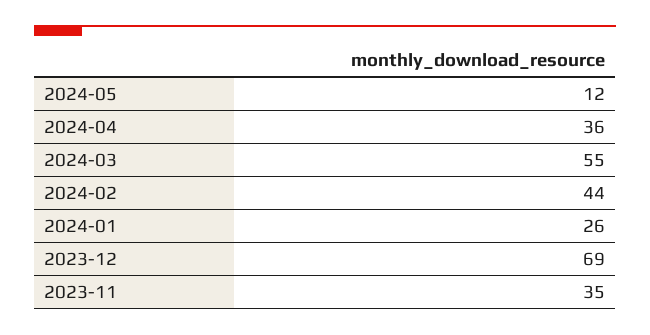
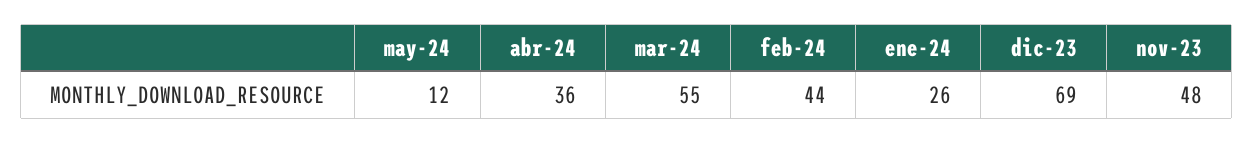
  {
    "2024-05": 12,
    "2024-04": 36,
    "2024-03": 55,
    "2024-02": 44,
    "2024-01": 26,
    "2023-12": 69,
-   "2023-11": 35
+   "2023-11": 48
  }

